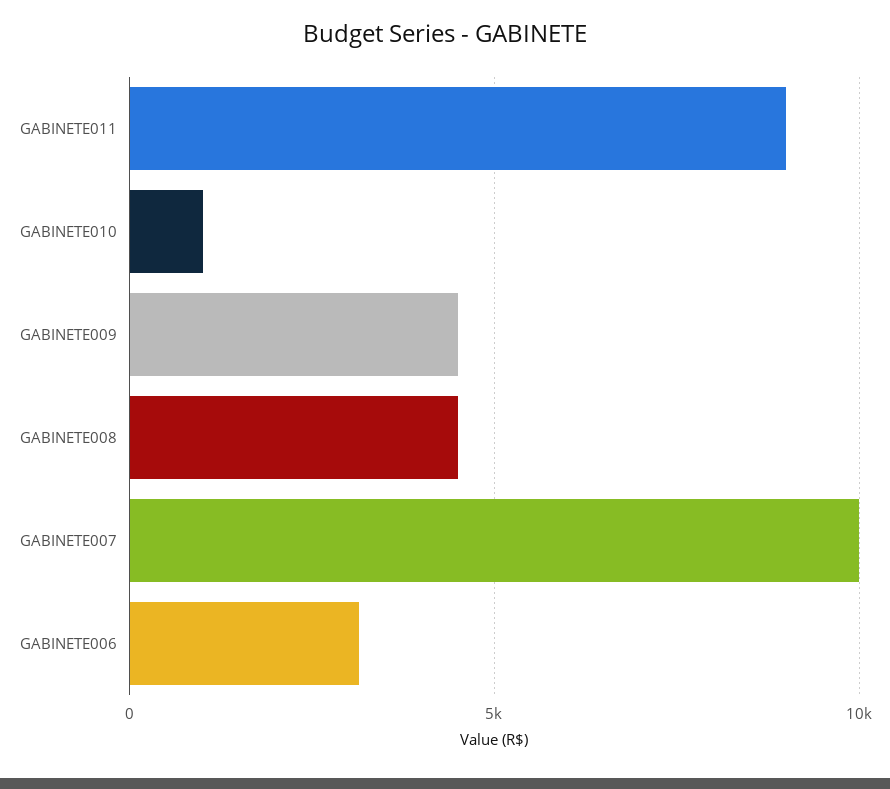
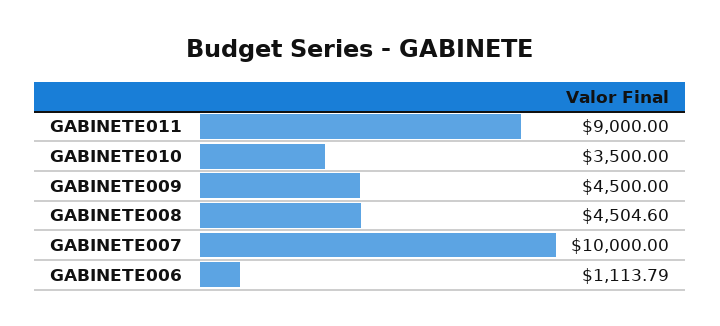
  {
    "GABINETE011": 9000,
-   "GABINETE010": 1000,
+   "GABINETE010": 3500,
    "GABINETE009": 4500,
    "GABINETE008": 4504.6,
    "GABINETE007": 10000,
-   "GABINETE006": 3000
+   "GABINETE006": 1113.79
  }

